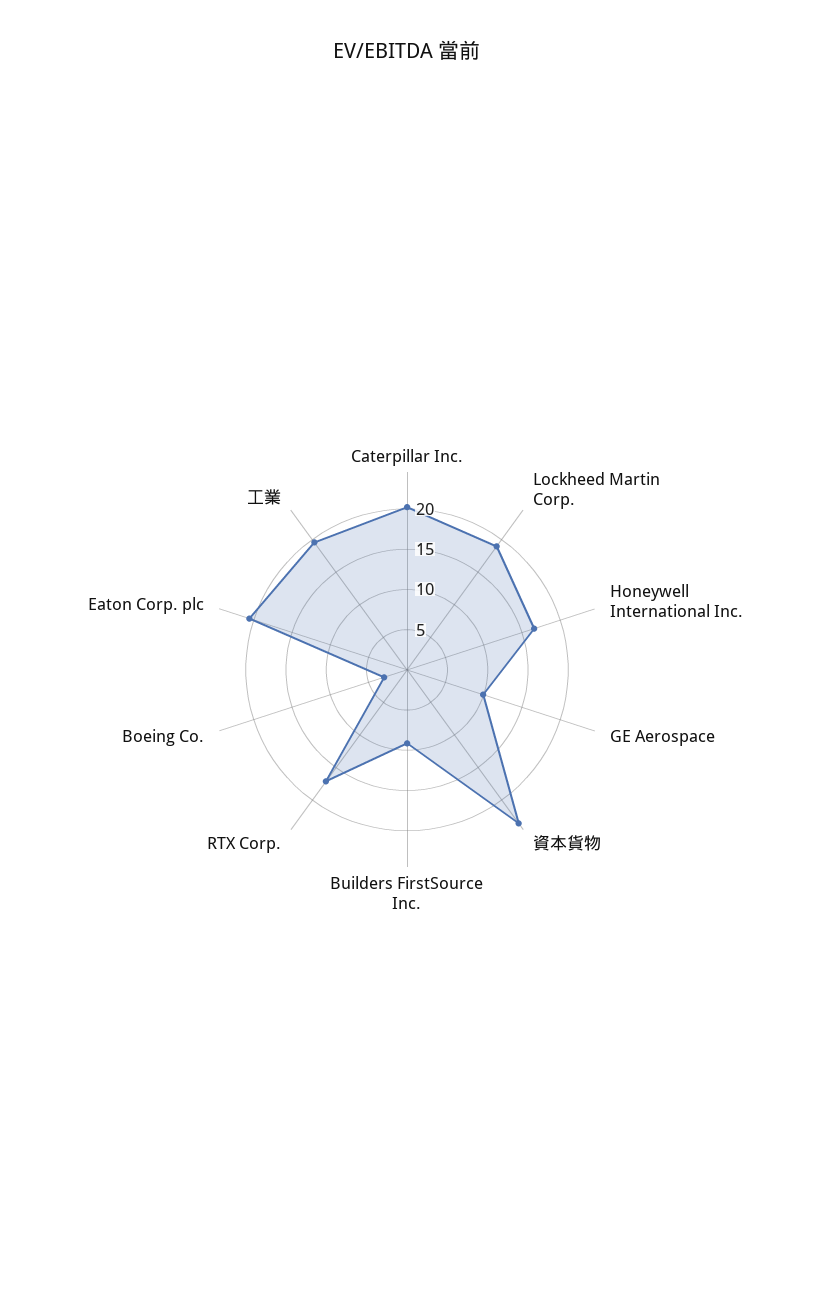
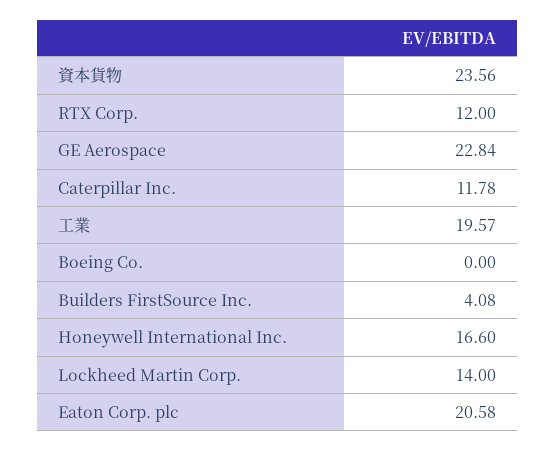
  {
-   "Caterpillar Inc.": 20,
+   "Caterpillar Inc.": 11.78,
-   "Lockheed Martin Corp.": 19,
+   "Lockheed Martin Corp.": 14,
    "Honeywell International Inc.": 16.6,
-   "GE Aerospace": 10,
+   "GE Aerospace": 22.84,
    "資本貨物": 23.56,
-   "Builders FirstSource Inc.": 9,
+   "Builders FirstSource Inc.": 4.08,
-   "RTX Corp.": 17,
+   "RTX Corp.": 12,
-   "Boeing Co.": 3,
+   "Boeing Co.": 0,
    "Eaton Corp. plc": 20.58,
    "工業": 19.57
  }

